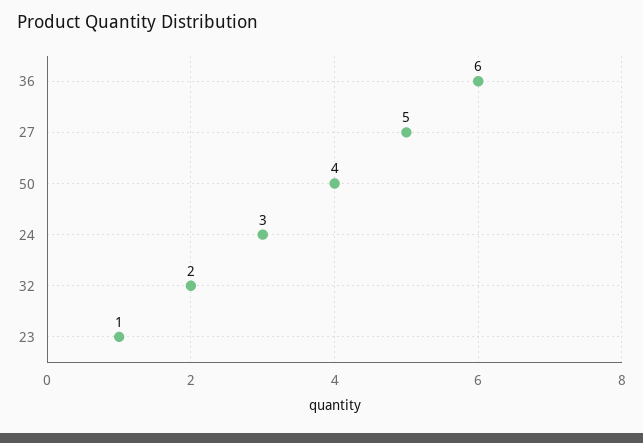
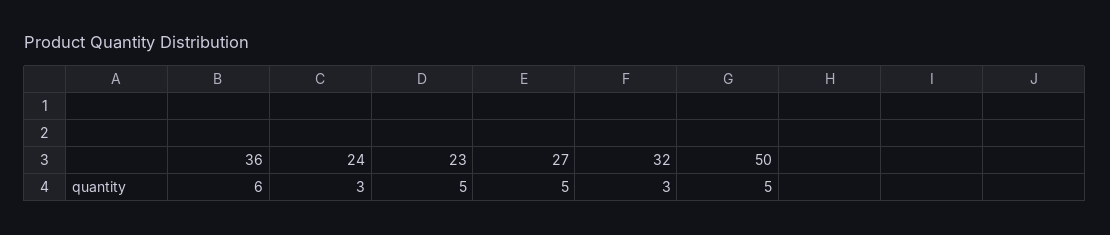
  {
    "36": 6,
    "27": 5,
-   "50": 4,
+   "50": 5,
    "24": 3,
-   "32": 2,
+   "32": 3,
-   "23": 1
+   "23": 5
  }

